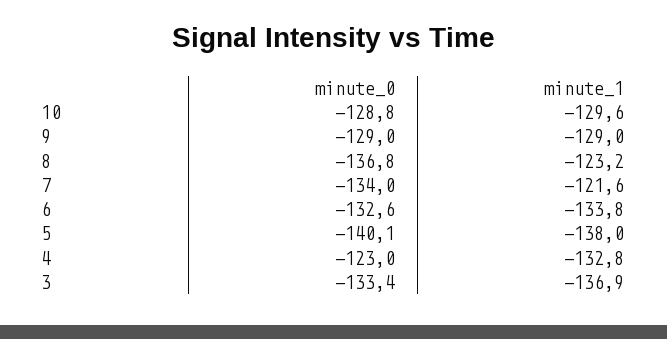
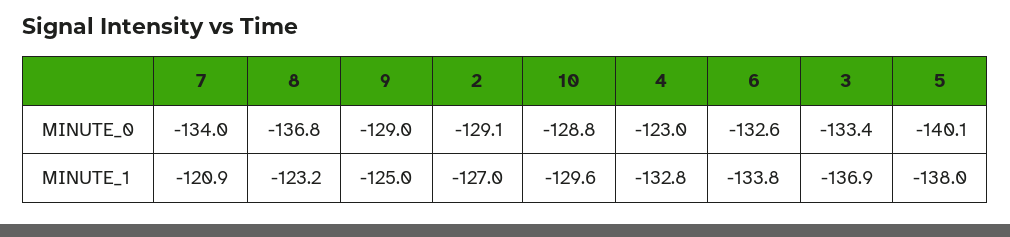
  {
    "minute_0": {
      "10": -128.8,
      "9": -129,
      "8": -136.8,
      "7": -134,
      "6": -132.6,
      "5": -140.1,
      "4": -123,
-     "3": -133.4
+     "3": -133.4,
+     "2": -129.1
    },
    "minute_1": {
      "10": -129.6,
-     "9": -129,
+     "9": -125,
      "8": -123.2,
-     "7": -121.6,
+     "7": -120.9,
      "6": -133.8,
      "5": -138,
      "4": -132.8,
-     "3": -136.9
+     "3": -136.9,
+     "2": -127
    }
  }

